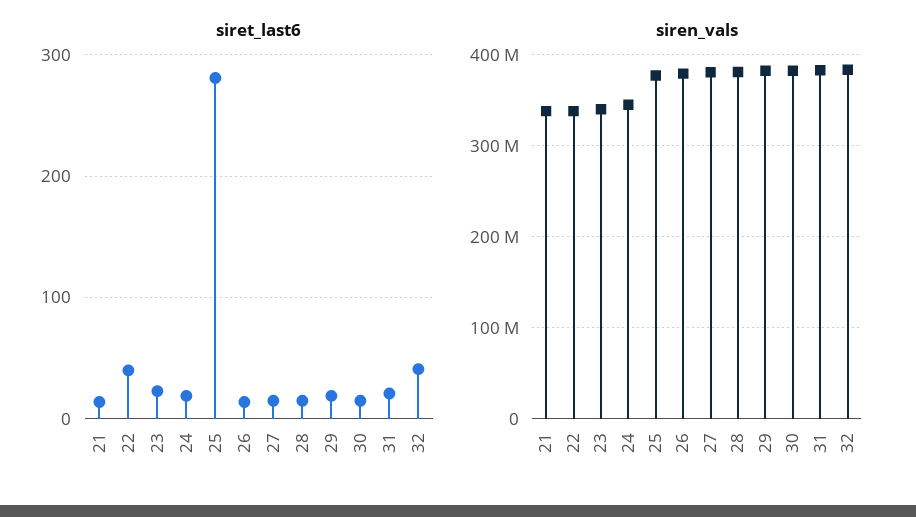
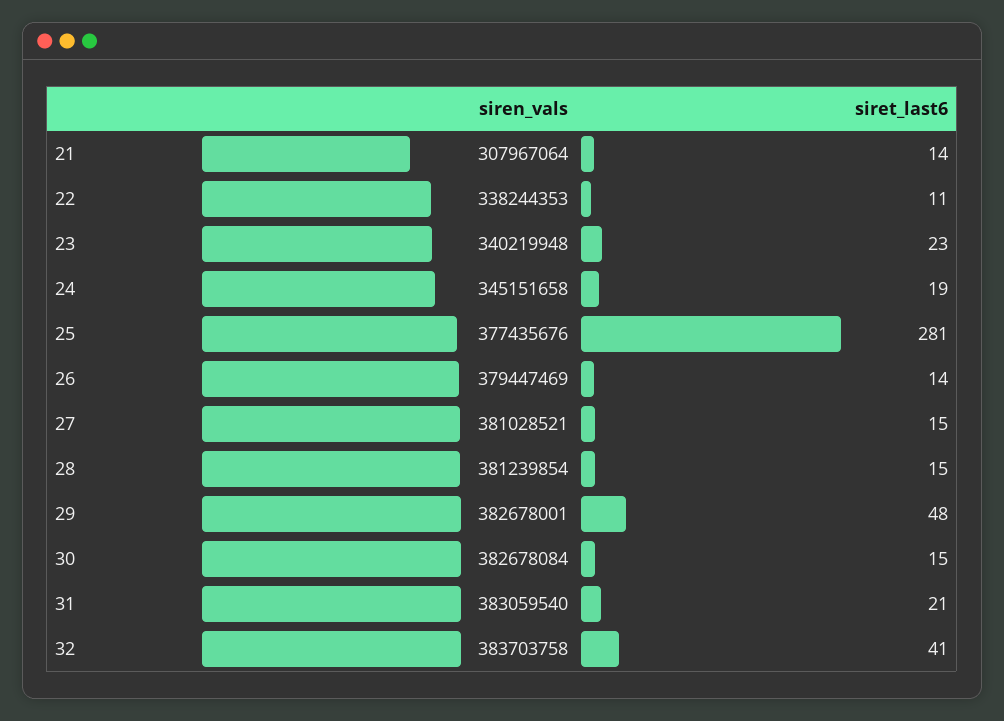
  {
    "siret_last6": {
      "21": 14,
-     "22": 40,
+     "22": 11,
      "23": 23,
      "24": 19,
      "25": 281,
      "26": 14,
      "27": 15,
      "28": 15,
-     "29": 20,
+     "29": 48,
      "30": 15,
      "31": 21,
      "32": 41
    },
    "siren_vals": {
-     "21": 340000000,
+     "21": 307967064,
      "22": 338244353,
      "23": 340219948,
      "24": 345151658,
      "25": 377435676,
      "26": 379447469,
      "27": 381028521,
      "28": 381239854,
      "29": 382678001,
      "30": 382678084,
      "31": 383059540,
      "32": 383703758
    }
  }

